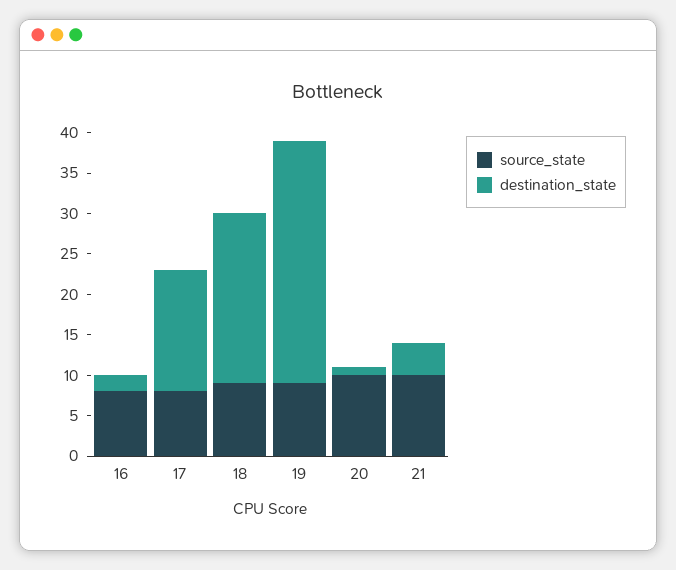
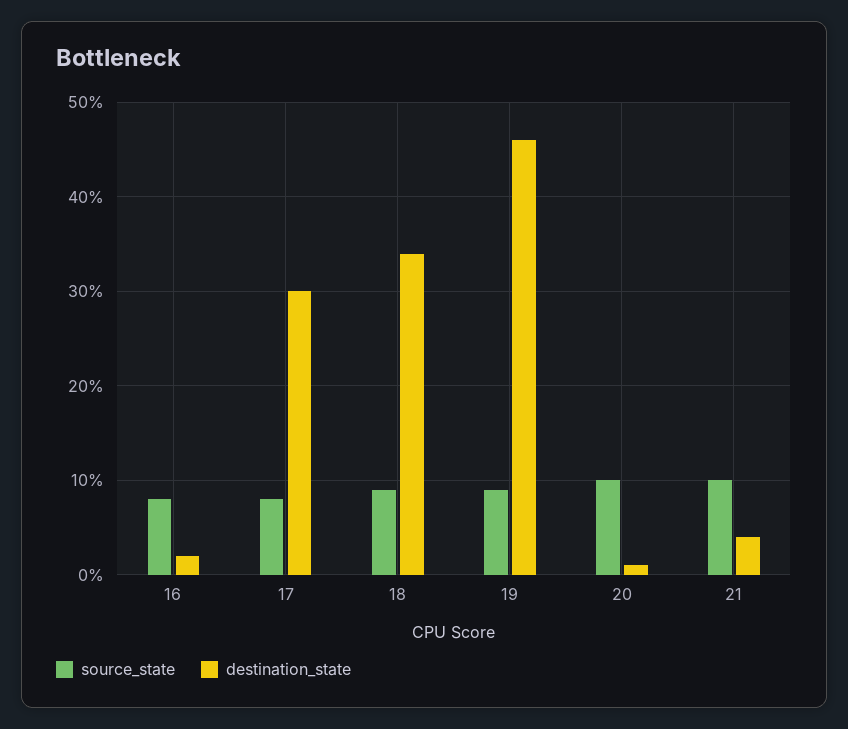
  {
    "source_state": {
      "16": 8,
      "17": 8,
      "18": 9,
      "19": 9,
      "20": 10,
      "21": 10
    },
    "destination_state": {
      "16": 2,
-     "17": 15,
+     "17": 30,
-     "18": 21,
+     "18": 34,
-     "19": 30,
+     "19": 46,
      "20": 1,
      "21": 4
    }
  }

